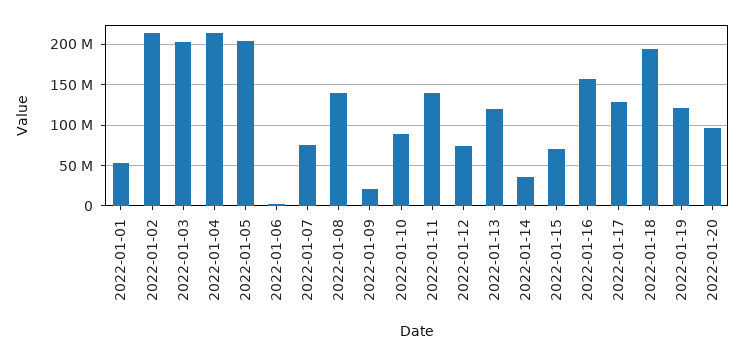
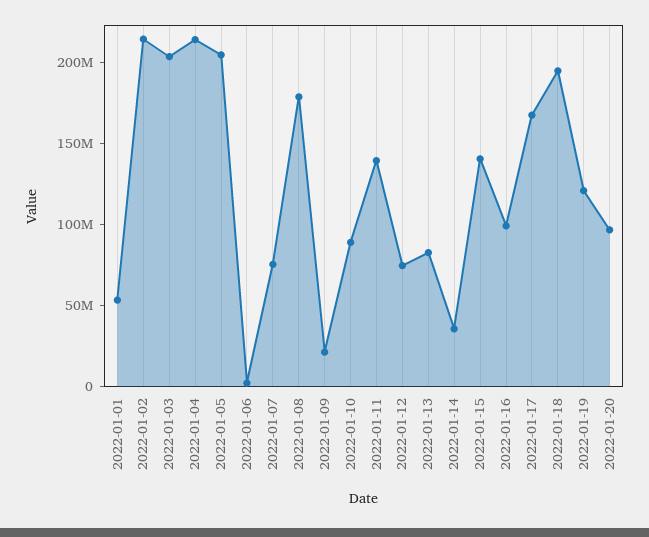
  {
    "2022-01-01": 50000000,
    "2022-01-02": 210000000,
    "2022-01-03": 200000000,
    "2022-01-04": 210000000,
    "2022-01-05": 200000000,
    "2022-01-06": 0,
    "2022-01-07": 80000000,
-   "2022-01-08": 140000000,
+   "2022-01-08": 180000000,
    "2022-01-09": 20000000,
    "2022-01-10": 90000000,
    "2022-01-11": 140000000,
    "2022-01-12": 70000000,
-   "2022-01-13": 120000000,
+   "2022-01-13": 80000000,
    "2022-01-14": 40000000,
-   "2022-01-15": 70000000,
+   "2022-01-15": 140000000,
-   "2022-01-16": 160000000,
+   "2022-01-16": 100000000,
-   "2022-01-17": 130000000,
+   "2022-01-17": 170000000,
    "2022-01-18": 190000000,
    "2022-01-19": 120000000,
    "2022-01-20": 100000000
  }

